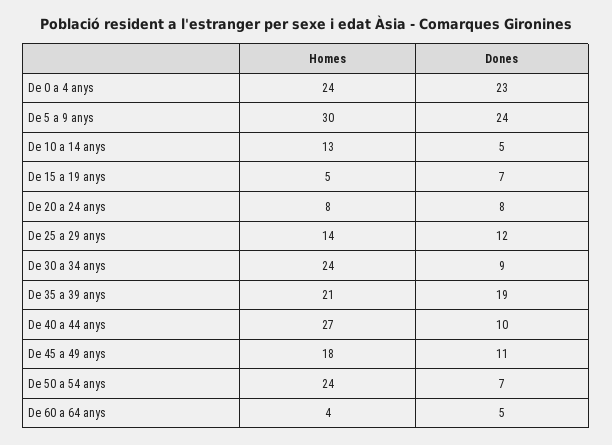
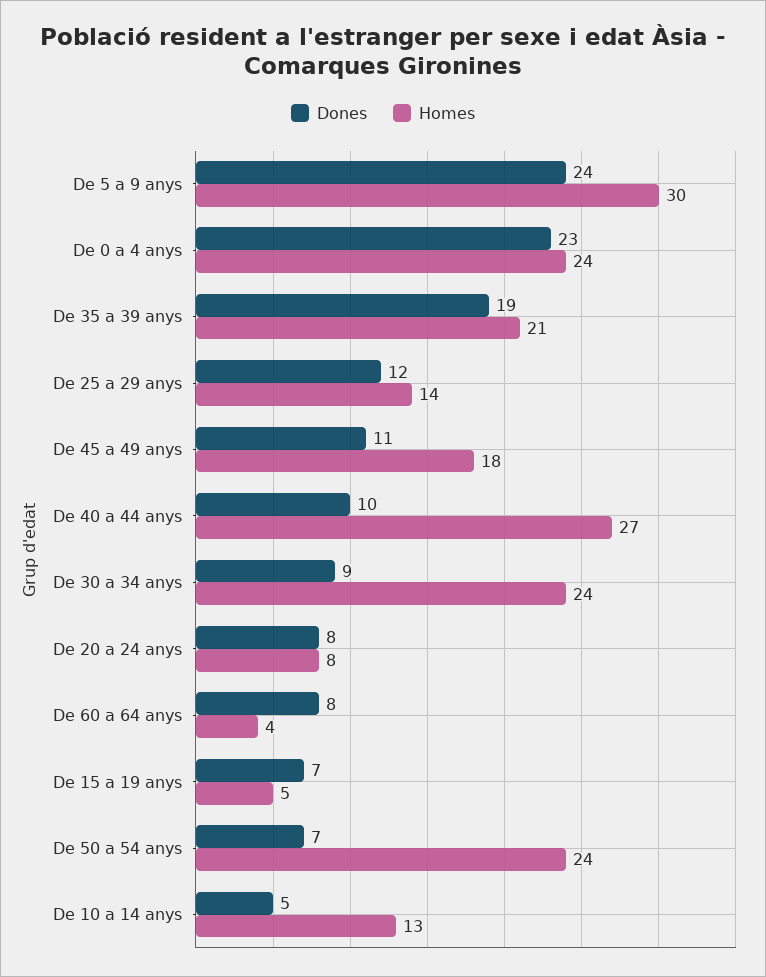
  {
    "Homes": {
      "De 0 a 4 anys": 24,
      "De 5 a 9 anys": 30,
      "De 10 a 14 anys": 13,
      "De 15 a 19 anys": 5,
      "De 20 a 24 anys": 8,
      "De 25 a 29 anys": 14,
      "De 30 a 34 anys": 24,
      "De 35 a 39 anys": 21,
      "De 40 a 44 anys": 27,
      "De 45 a 49 anys": 18,
      "De 50 a 54 anys": 24,
      "De 60 a 64 anys": 4
    },
    "Dones": {
      "De 0 a 4 anys": 23,
      "De 5 a 9 anys": 24,
      "De 10 a 14 anys": 5,
      "De 15 a 19 anys": 7,
      "De 20 a 24 anys": 8,
      "De 25 a 29 anys": 12,
      "De 30 a 34 anys": 9,
      "De 35 a 39 anys": 19,
      "De 40 a 44 anys": 10,
      "De 45 a 49 anys": 11,
      "De 50 a 54 anys": 7,
-     "De 60 a 64 anys": 5
+     "De 60 a 64 anys": 8
    }
  }

